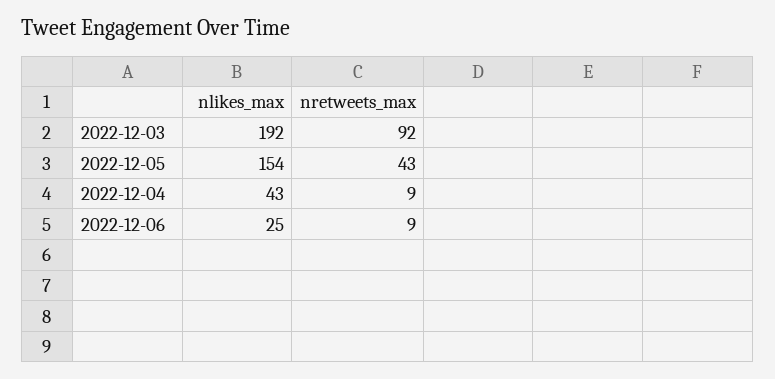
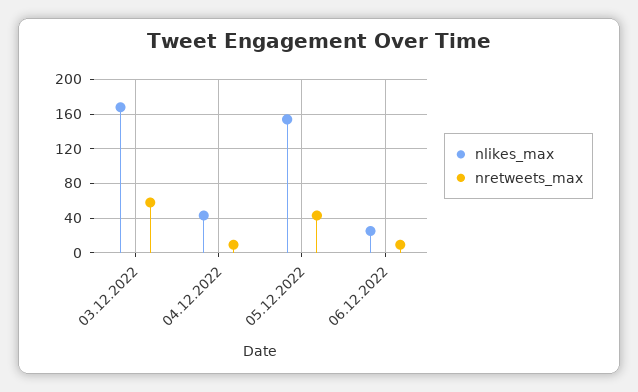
  {
    "nlikes_max": {
-     "2022-12-03": 192,
+     "2022-12-03": 170,
      "2022-12-05": 154,
      "2022-12-04": 43,
      "2022-12-06": 25
    },
    "nretweets_max": {
-     "2022-12-03": 92,
+     "2022-12-03": 60,
      "2022-12-05": 43,
      "2022-12-04": 9,
      "2022-12-06": 9
    }
  }

